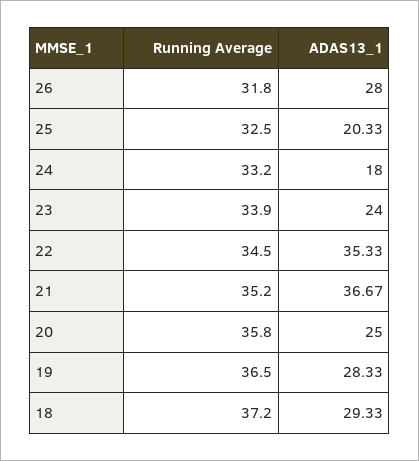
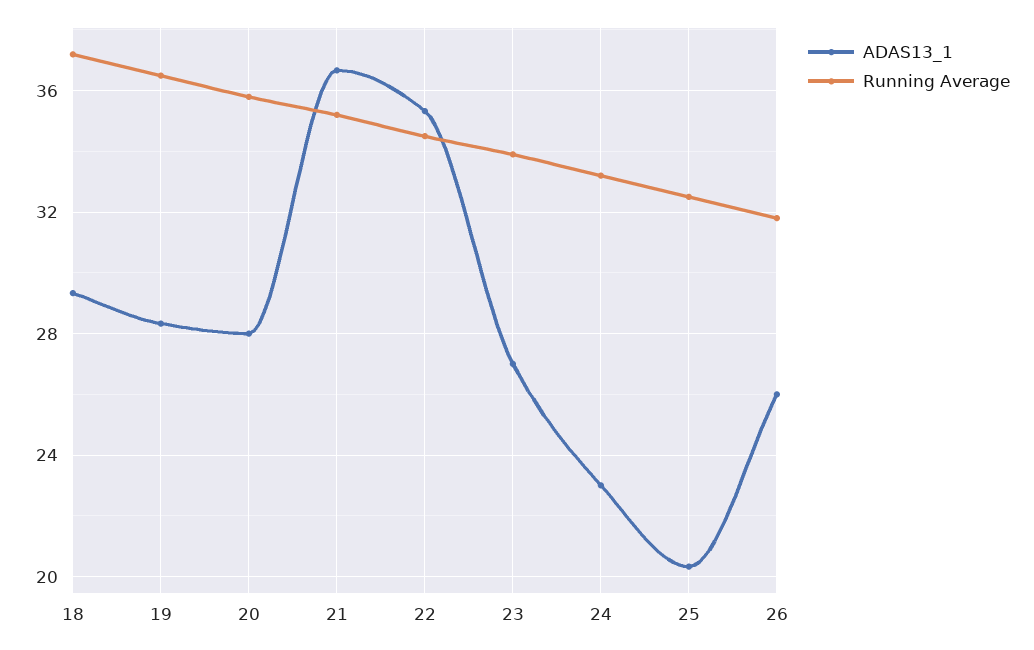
  {
    "Running Average": {
      "26": 31.8,
      "25": 32.5,
      "24": 33.2,
      "23": 33.9,
      "22": 34.5,
      "21": 35.2,
      "20": 35.8,
      "19": 36.5,
      "18": 37.2
    },
    "ADAS13_1": {
-     "26": 28,
+     "26": 26,
      "25": 20.33,
-     "24": 18,
+     "24": 23,
-     "23": 24,
+     "23": 27,
      "22": 35.33,
      "21": 36.67,
-     "20": 25,
+     "20": 28,
      "19": 28.33,
      "18": 29.33
    }
  }

